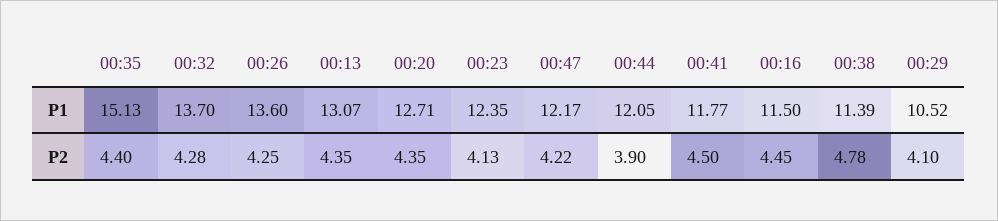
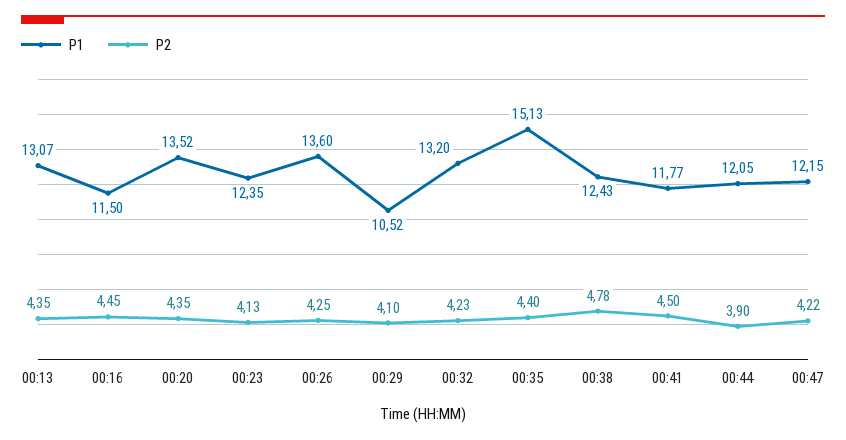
  {
    "P1": {
      "00:35": 15.13,
-     "00:32": 13.7,
+     "00:32": 13.2,
      "00:26": 13.6,
      "00:13": 13.07,
-     "00:20": 12.71,
+     "00:20": 13.52,
      "00:23": 12.35,
-     "00:47": 12.17,
+     "00:47": 12.15,
      "00:44": 12.05,
      "00:41": 11.77,
      "00:16": 11.5,
-     "00:38": 11.39,
+     "00:38": 12.43,
      "00:29": 10.52
    },
    "P2": {
      "00:35": 4.4,
-     "00:32": 4.28,
+     "00:32": 4.23,
      "00:26": 4.25,
      "00:13": 4.35,
      "00:20": 4.35,
      "00:23": 4.13,
      "00:47": 4.22,
      "00:44": 3.9,
      "00:41": 4.5,
      "00:16": 4.45,
      "00:38": 4.78,
      "00:29": 4.1
    }
  }

